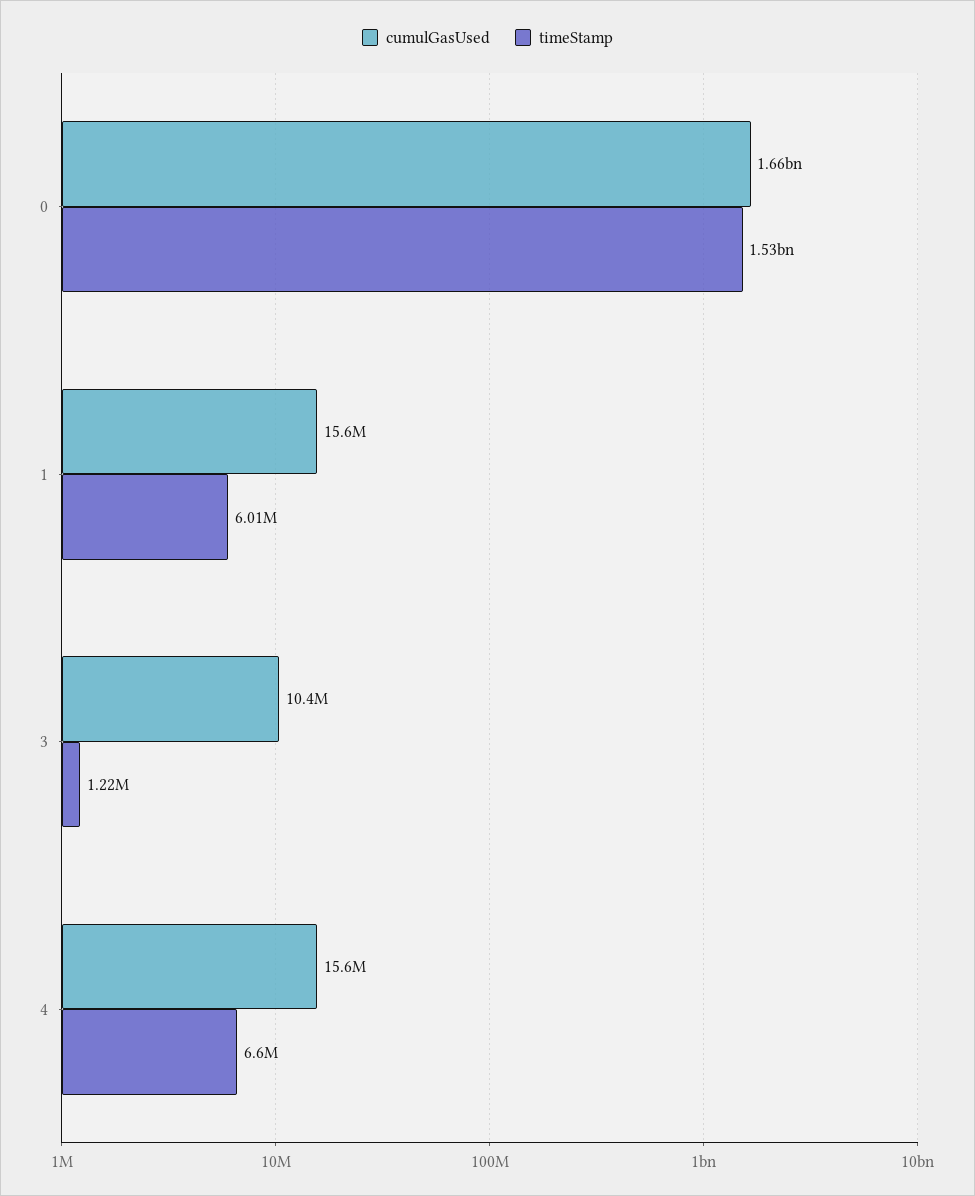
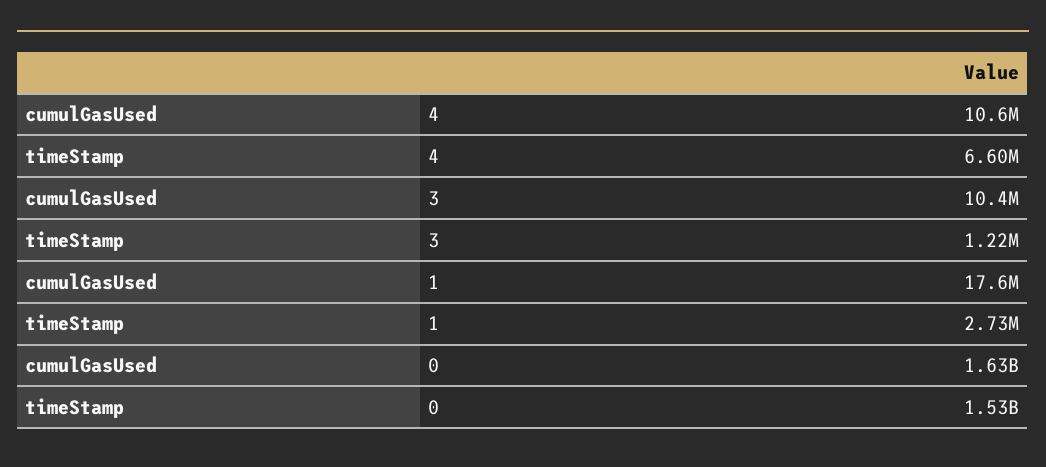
  {
    "cumulGasUsed": {
-     "0": 1660000000,
+     "0": 1630000000,
-     "1": 15600000,
+     "1": 17600000,
      "3": 10400000,
-     "4": 15600000
+     "4": 10600000
    },
    "timeStamp": {
      "0": 1530000000,
-     "1": 6010000,
+     "1": 2730000,
      "3": 1220000,
      "4": 6600000
    }
  }

